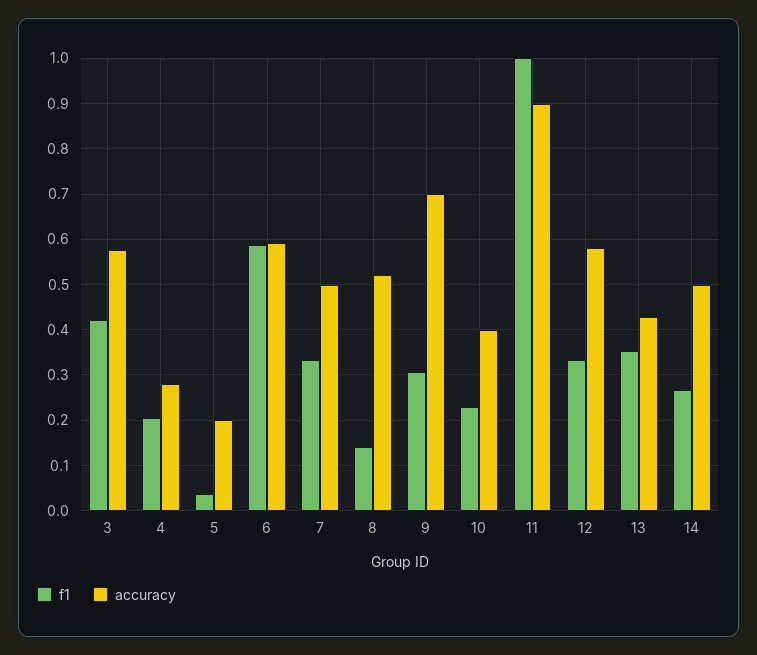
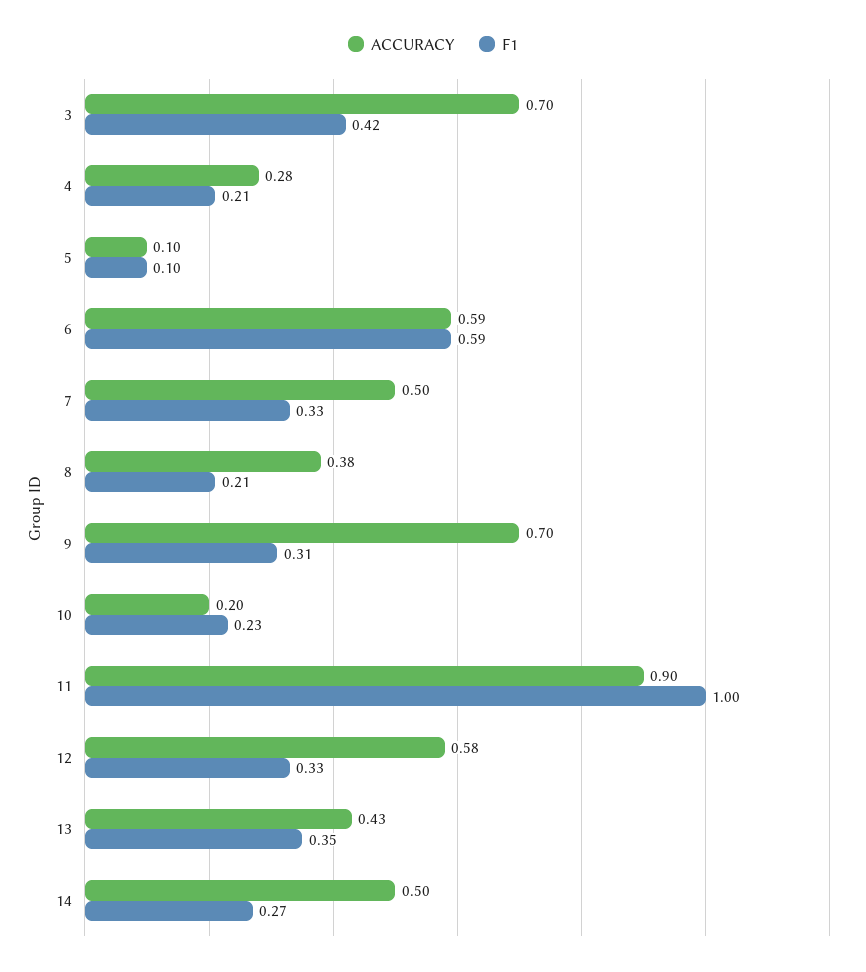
  {
    "f1": {
      "3": 0.42,
      "4": 0.21,
-     "5": 0.04,
+     "5": 0.1,
      "6": 0.59,
      "7": 0.33,
-     "8": 0.14,
+     "8": 0.21,
      "9": 0.31,
      "10": 0.23,
      "11": 1,
      "12": 0.33,
      "13": 0.35,
      "14": 0.27
    },
    "accuracy": {
-     "3": 0.58,
+     "3": 0.7,
      "4": 0.28,
-     "5": 0.2,
+     "5": 0.1,
      "6": 0.59,
      "7": 0.5,
-     "8": 0.52,
+     "8": 0.38,
      "9": 0.7,
-     "10": 0.4,
+     "10": 0.2,
      "11": 0.9,
      "12": 0.58,
      "13": 0.43,
      "14": 0.5
    }
  }

